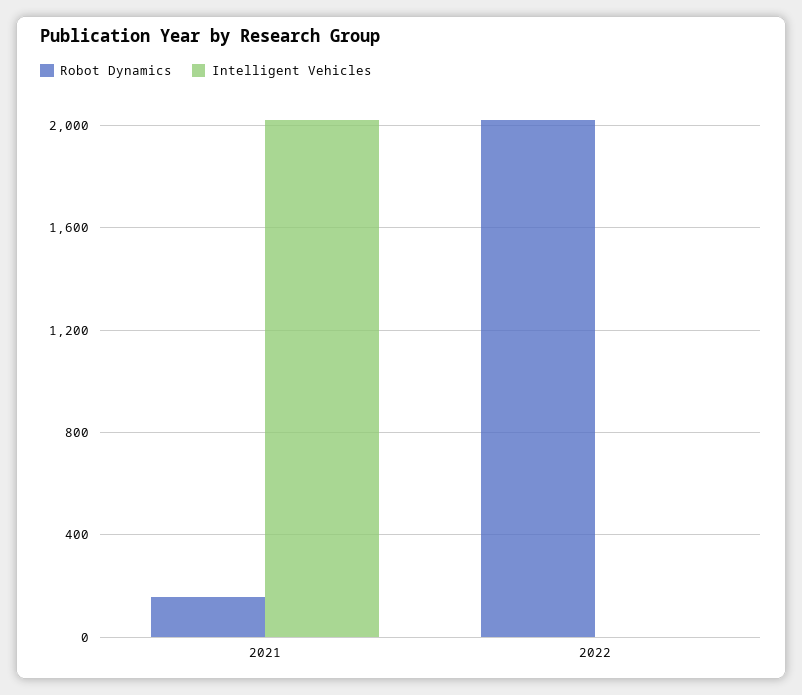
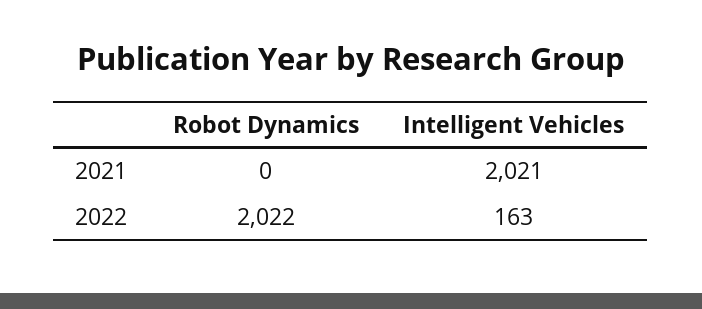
  {
    "Robot Dynamics": {
-     "2021": 150,
+     "2021": 0,
      "2022": 2022
    },
    "Intelligent Vehicles": {
      "2021": 2021,
-     "2022": 0
+     "2022": 163
    }
  }

